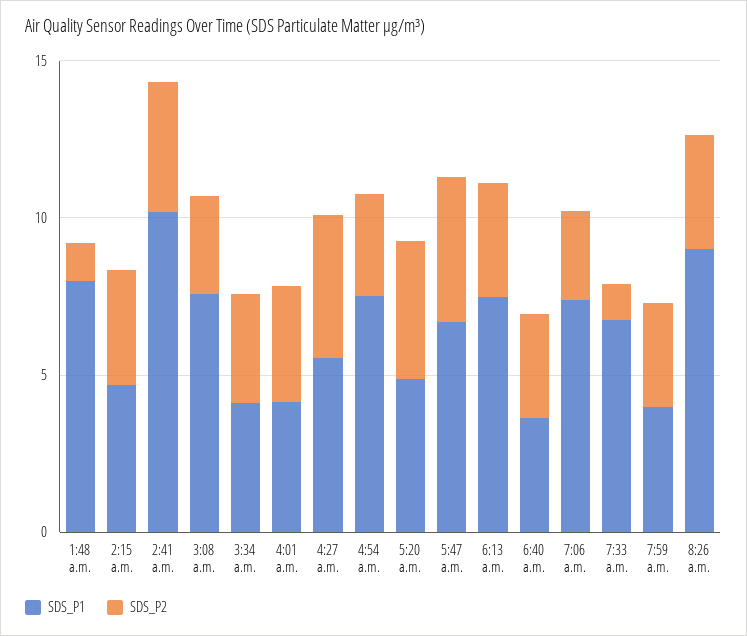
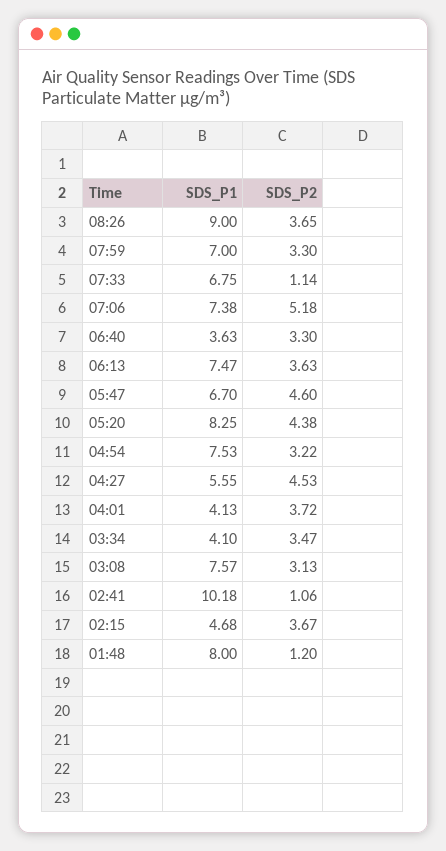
  {
    "SDS_P1": {
      "1:48 a.m.": 8,
      "2:15 a.m.": 4.68,
      "2:41 a.m.": 10.18,
      "3:08 a.m.": 7.57,
      "3:34 a.m.": 4.1,
      "4:01 a.m.": 4.13,
      "4:27 a.m.": 5.55,
      "4:54 a.m.": 7.53,
-     "5:20 a.m.": 5,
+     "5:20 a.m.": 8.25,
      "5:47 a.m.": 6.7,
      "6:13 a.m.": 7.47,
      "6:40 a.m.": 3.63,
      "7:06 a.m.": 7.38,
      "7:33 a.m.": 6.75,
-     "7:59 a.m.": 4,
+     "7:59 a.m.": 7,
      "8:26 a.m.": 9
    },
    "SDS_P2": {
      "1:48 a.m.": 1.2,
      "2:15 a.m.": 3.67,
-     "2:41 a.m.": 4,
+     "2:41 a.m.": 1.06,
      "3:08 a.m.": 3.13,
      "3:34 a.m.": 3.47,
      "4:01 a.m.": 3.72,
      "4:27 a.m.": 4.53,
      "4:54 a.m.": 3.22,
      "5:20 a.m.": 4.38,
      "5:47 a.m.": 4.6,
      "6:13 a.m.": 3.63,
      "6:40 a.m.": 3.3,
-     "7:06 a.m.": 3,
+     "7:06 a.m.": 5.18,
      "7:33 a.m.": 1.14,
      "7:59 a.m.": 3.3,
      "8:26 a.m.": 3.65
    }
  }

